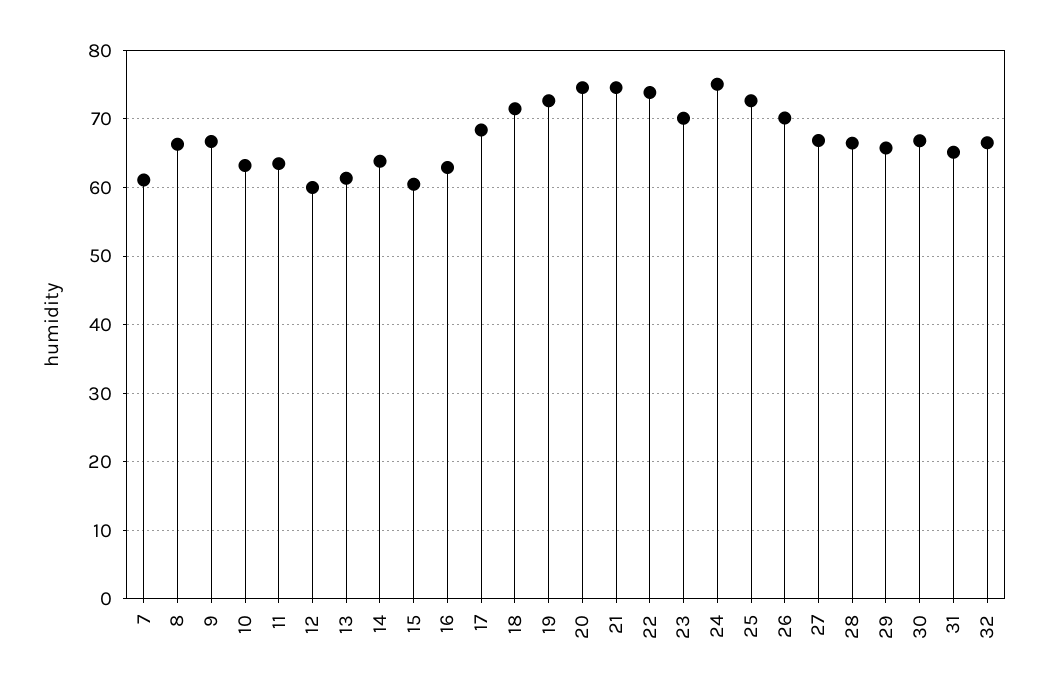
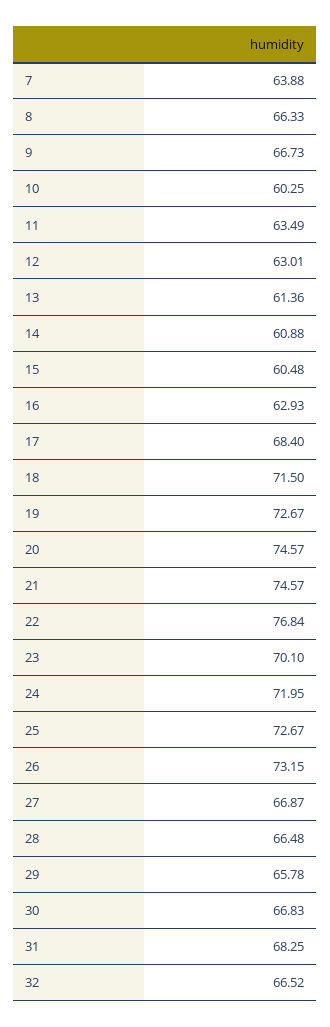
  {
-   "7": 61,
+   "7": 63.88,
    "8": 66.33,
    "9": 66.73,
-   "10": 63,
+   "10": 60.25,
    "11": 63.49,
-   "12": 60,
+   "12": 63.01,
    "13": 61.36,
-   "14": 64,
+   "14": 60.88,
    "15": 60.48,
    "16": 62.93,
    "17": 68.4,
    "18": 71.5,
    "19": 72.67,
    "20": 74.57,
    "21": 74.57,
-   "22": 74,
+   "22": 76.84,
    "23": 70.1,
-   "24": 75,
+   "24": 71.95,
    "25": 72.67,
-   "26": 70,
+   "26": 73.15,
    "27": 66.87,
    "28": 66.48,
    "29": 65.78,
    "30": 66.83,
-   "31": 65,
+   "31": 68.25,
    "32": 66.52
  }

